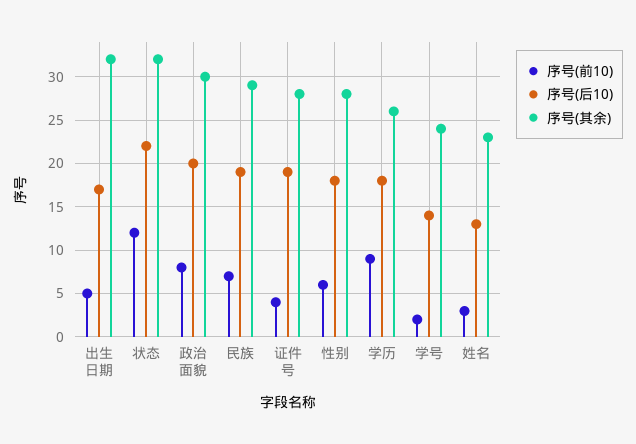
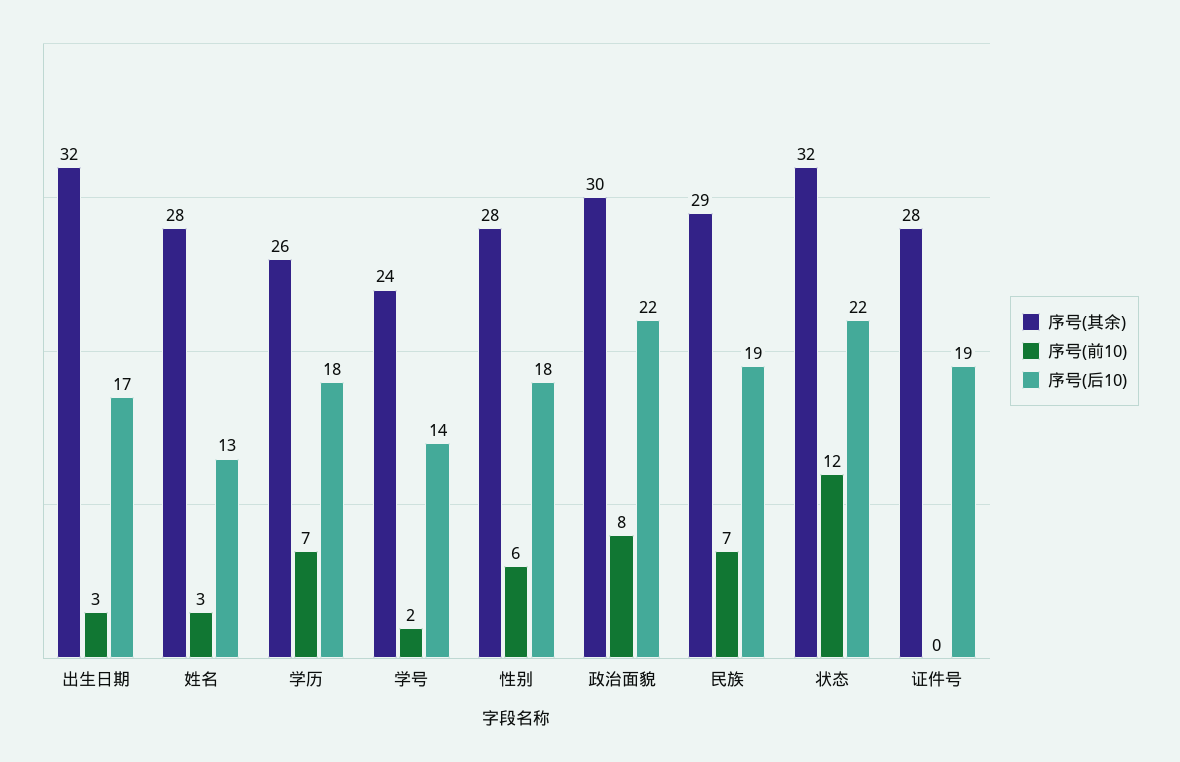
  {
    "序号(前10)": {
-     "出生日期": 5,
+     "出生日期": 3,
      "状态": 12,
      "政治面貌": 8,
      "民族": 7,
-     "证件号": 4,
+     "证件号": 0,
      "性别": 6,
-     "学历": 9,
+     "学历": 7,
      "学号": 2,
      "姓名": 3
    },
    "序号(后10)": {
      "出生日期": 17,
      "状态": 22,
-     "政治面貌": 20,
+     "政治面貌": 22,
      "民族": 19,
      "证件号": 19,
      "性别": 18,
      "学历": 18,
      "学号": 14,
      "姓名": 13
    },
    "序号(其余)": {
      "出生日期": 32,
      "状态": 32,
      "政治面貌": 30,
      "民族": 29,
      "证件号": 28,
      "性别": 28,
      "学历": 26,
      "学号": 24,
-     "姓名": 23
+     "姓名": 28
    }
  }

